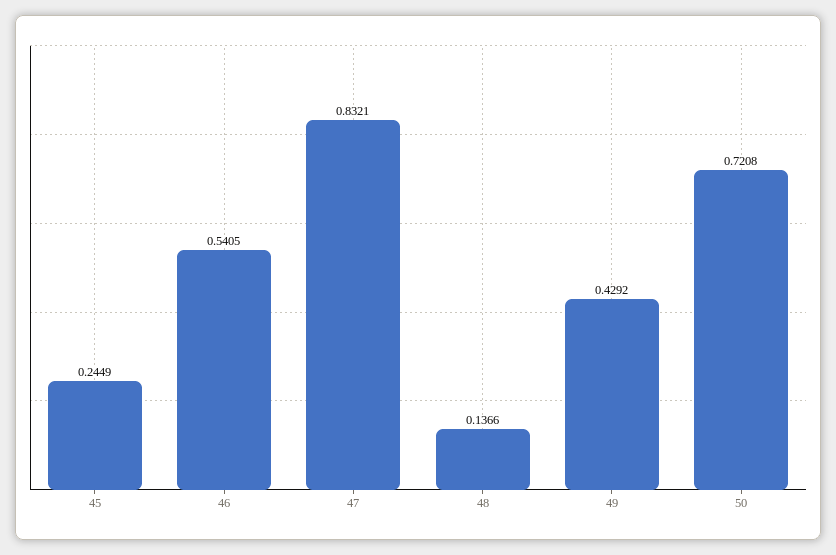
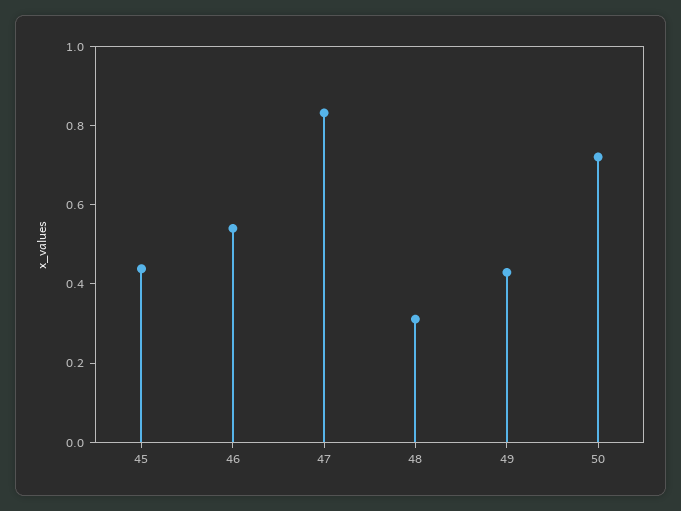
  {
-   "45": 0.2449,
+   "45": 0.45,
    "46": 0.5405,
    "47": 0.8321,
-   "48": 0.1366,
+   "48": 0.3,
    "49": 0.4292,
    "50": 0.7208
  }

